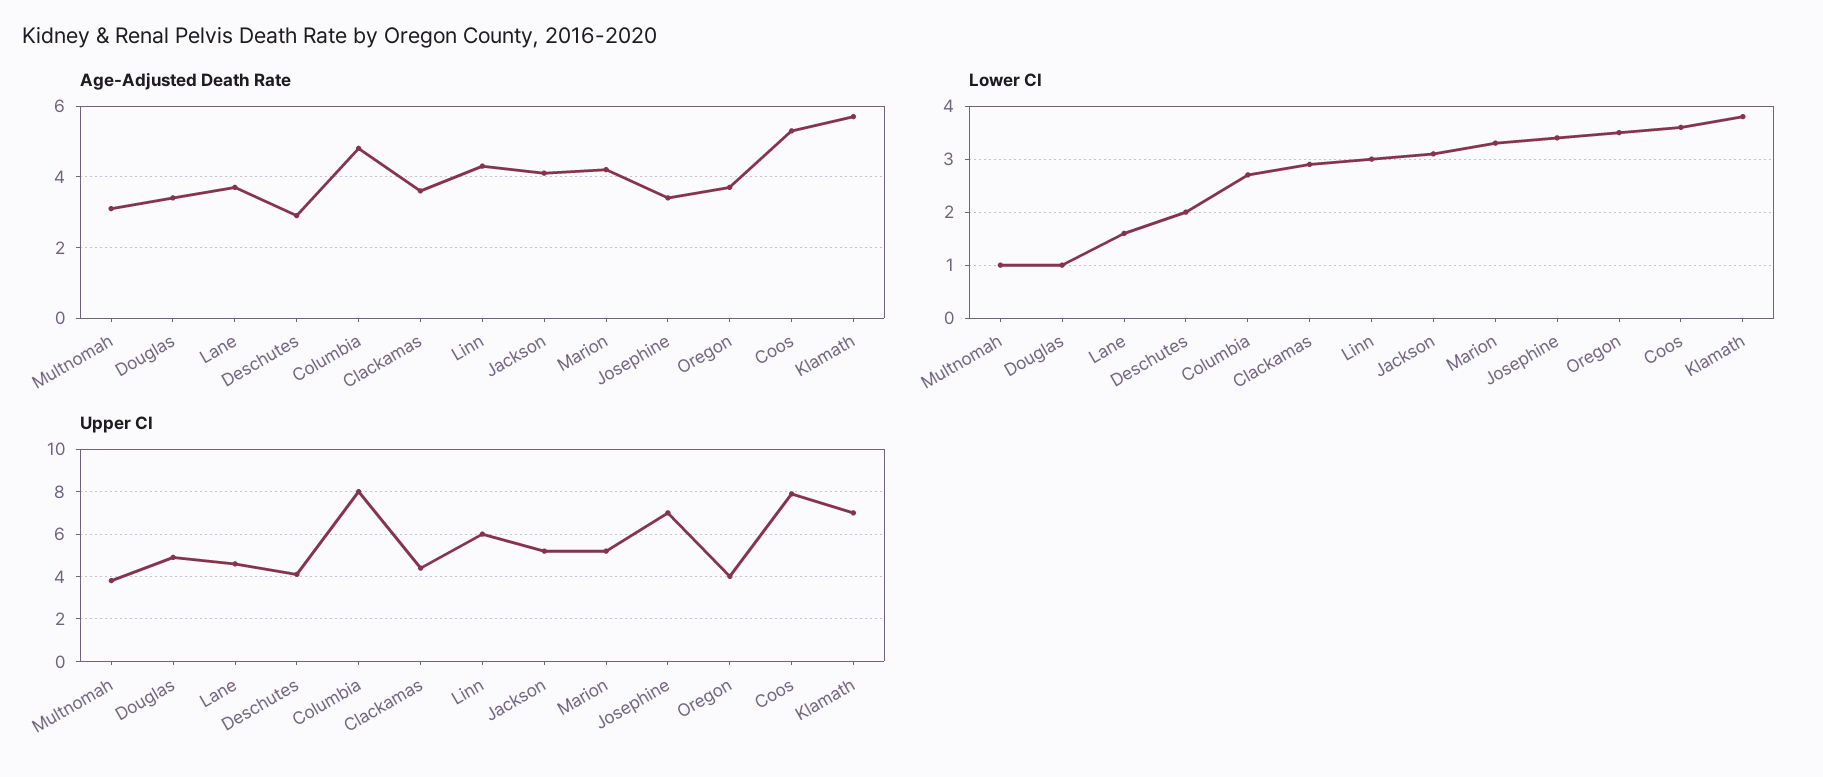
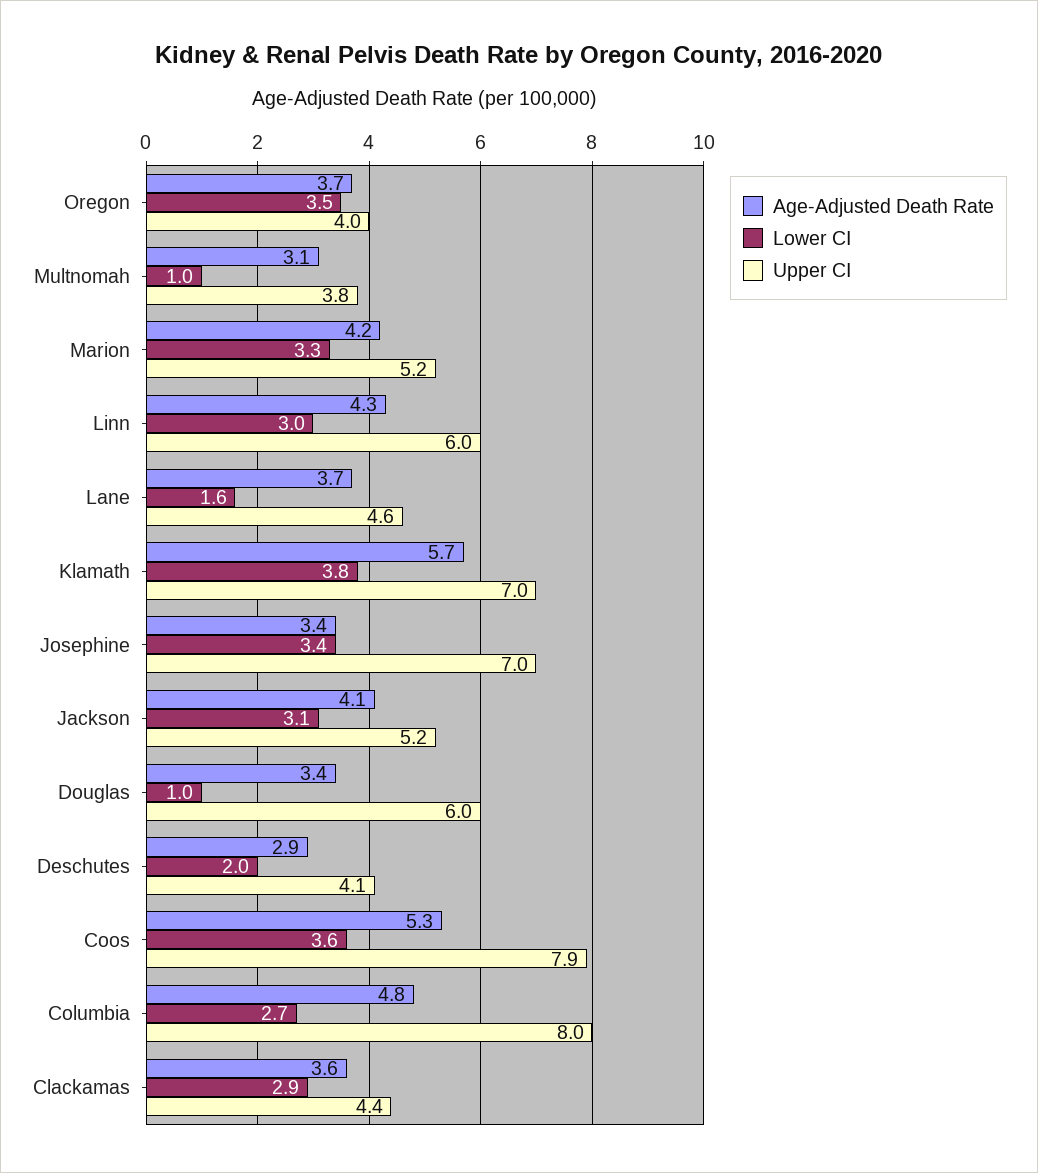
  {
    "Age-Adjusted Death Rate": {
      "Multnomah": 3.1,
      "Douglas": 3.4,
      "Lane": 3.7,
      "Deschutes": 2.9,
      "Columbia": 4.8,
      "Clackamas": 3.6,
      "Linn": 4.3,
      "Jackson": 4.1,
      "Marion": 4.2,
      "Josephine": 3.4,
      "Oregon": 3.7,
      "Coos": 5.3,
      "Klamath": 5.7
    },
    "Lower CI": {
      "Multnomah": 1,
      "Douglas": 1,
      "Lane": 1.6,
      "Deschutes": 2,
      "Columbia": 2.7,
      "Clackamas": 2.9,
      "Linn": 3,
      "Jackson": 3.1,
      "Marion": 3.3,
      "Josephine": 3.4,
      "Oregon": 3.5,
      "Coos": 3.6,
      "Klamath": 3.8
    },
    "Upper CI": {
      "Multnomah": 3.8,
-     "Douglas": 5,
+     "Douglas": 6,
      "Lane": 4.6,
      "Deschutes": 4.1,
      "Columbia": 8,
      "Clackamas": 4.4,
      "Linn": 6,
      "Jackson": 5.2,
      "Marion": 5.2,
      "Josephine": 7,
      "Oregon": 4,
      "Coos": 7.9,
      "Klamath": 7
    }
  }

